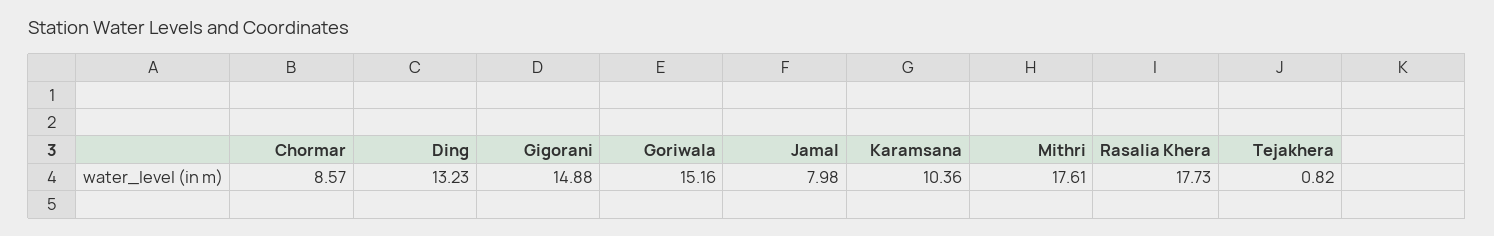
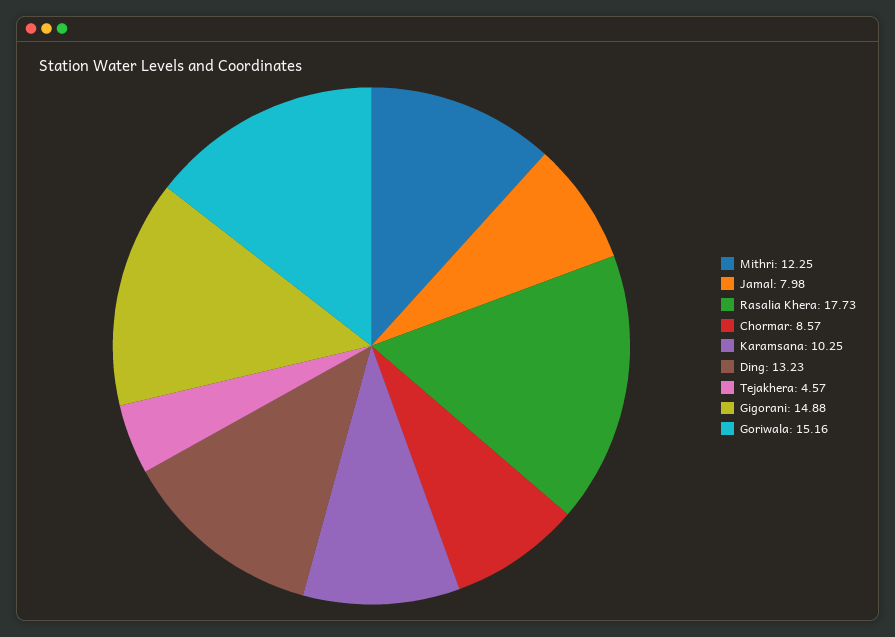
  {
    "Chormar": 8.57,
    "Ding": 13.23,
    "Gigorani": 14.88,
    "Goriwala": 15.16,
    "Jamal": 7.98,
-   "Karamsana": 10.36,
+   "Karamsana": 10.25,
-   "Mithri": 17.61,
+   "Mithri": 12.25,
    "Rasalia Khera": 17.73,
-   "Tejakhera": 0.82
+   "Tejakhera": 4.57
  }

